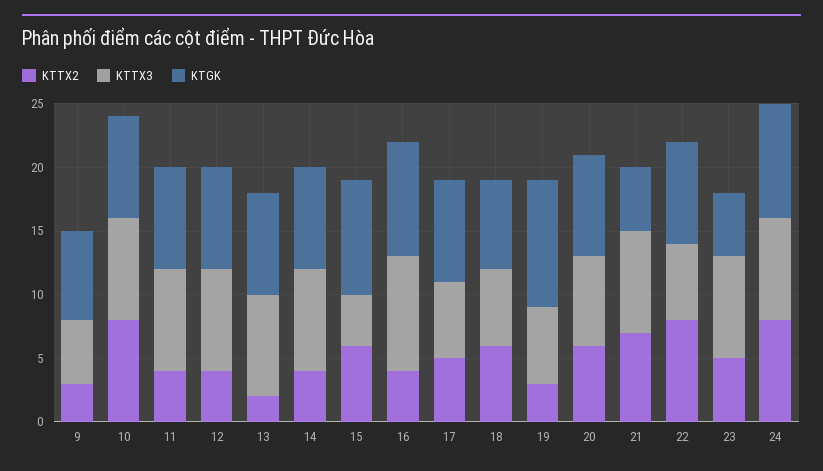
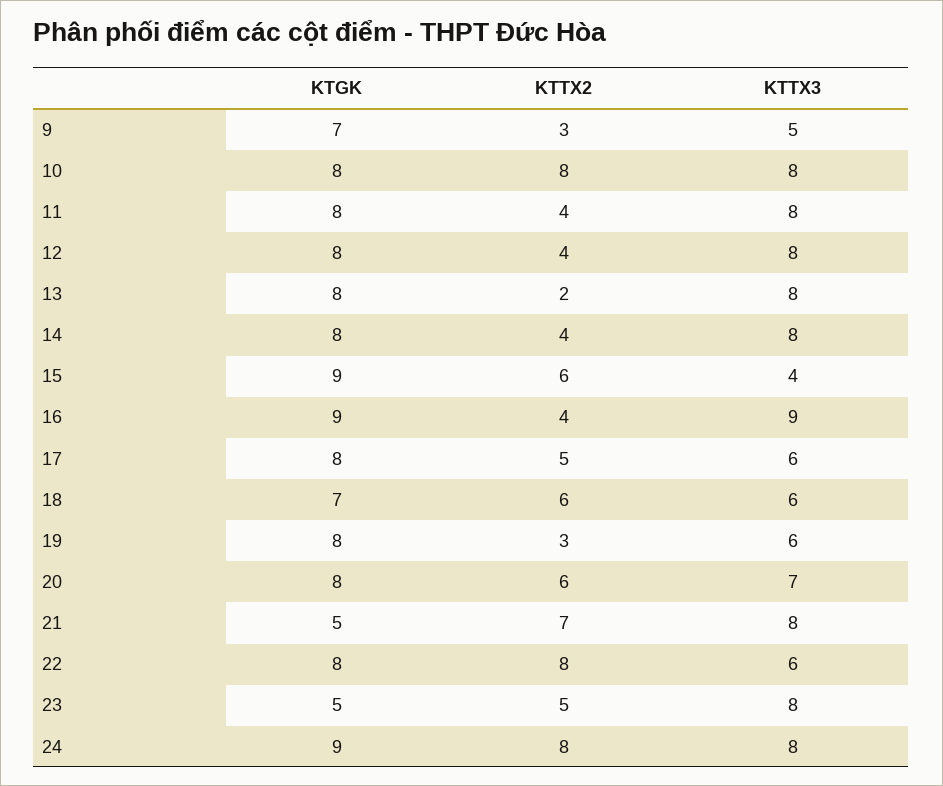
  {
    "KTTX2": {
      "9": 3,
      "10": 8,
      "11": 4,
      "12": 4,
      "13": 2,
      "14": 4,
      "15": 6,
      "16": 4,
      "17": 5,
      "18": 6,
      "19": 3,
      "20": 6,
      "21": 7,
      "22": 8,
      "23": 5,
      "24": 8
    },
    "KTTX3": {
      "9": 5,
      "10": 8,
      "11": 8,
      "12": 8,
      "13": 8,
      "14": 8,
      "15": 4,
      "16": 9,
      "17": 6,
      "18": 6,
      "19": 6,
      "20": 7,
      "21": 8,
      "22": 6,
      "23": 8,
      "24": 8
    },
    "KTGK": {
      "9": 7,
      "10": 8,
      "11": 8,
      "12": 8,
      "13": 8,
      "14": 8,
      "15": 9,
      "16": 9,
      "17": 8,
      "18": 7,
-     "19": 10,
+     "19": 8,
      "20": 8,
      "21": 5,
      "22": 8,
      "23": 5,
      "24": 9
    }
  }

